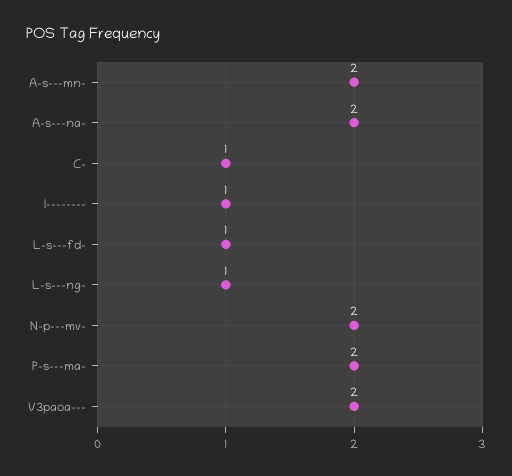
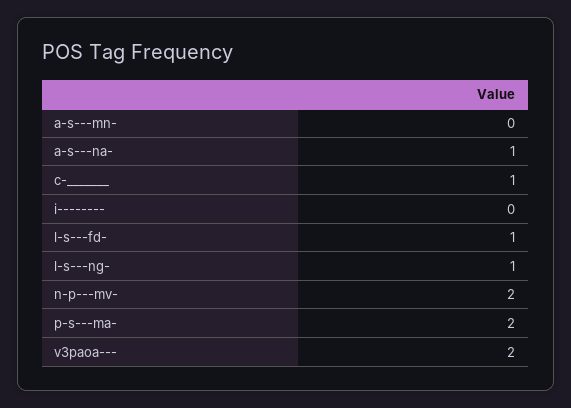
  {
-   "A-s---mn-": 2,
+   "A-s---mn-": 0,
-   "A-s---na-": 2,
+   "A-s---na-": 1,
    "C-": 1,
-   "I--------": 1,
+   "I--------": 0,
    "L-s---fd-": 1,
    "L-s---ng-": 1,
    "N-p---mv-": 2,
    "P-s---ma-": 2,
    "V3paoa---": 2
  }

